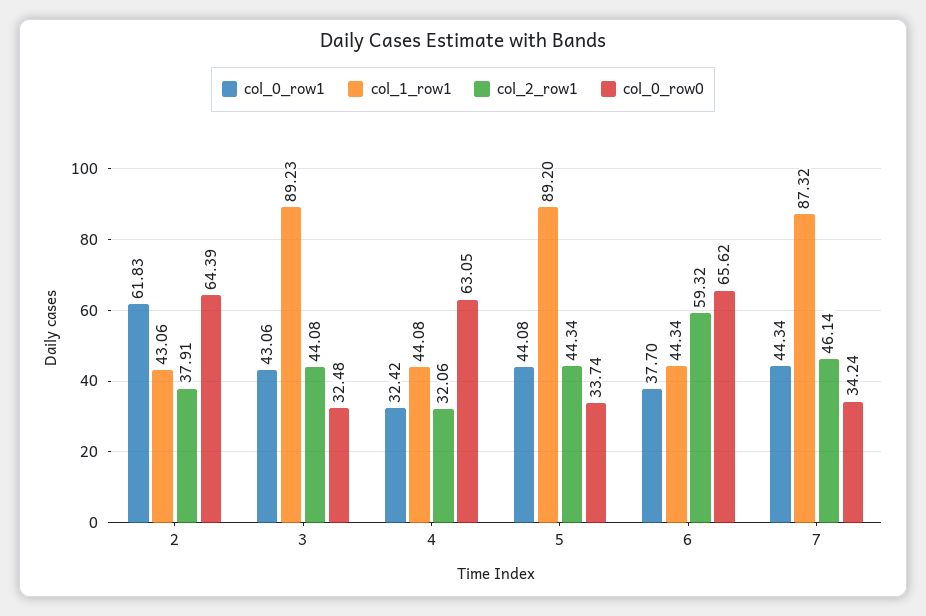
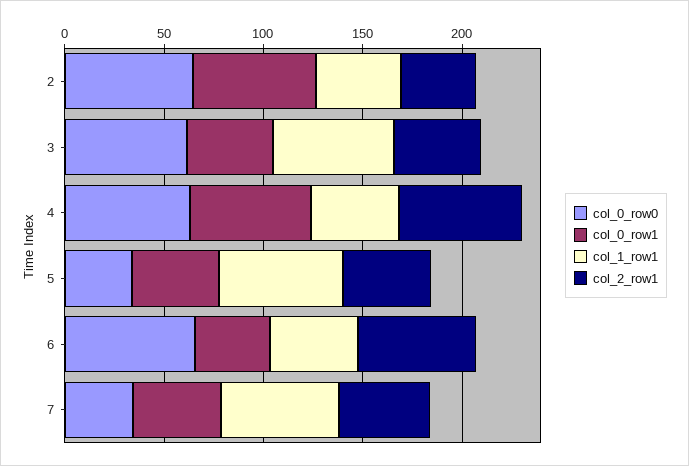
  {
    "col_0_row1": {
      "2": 61.83,
      "3": 43.06,
-     "4": 32.42,
+     "4": 60,
      "5": 44.08,
      "6": 37.7,
      "7": 44.34
    },
    "col_1_row1": {
      "2": 43.06,
-     "3": 89.23,
+     "3": 60,
      "4": 44.08,
-     "5": 89.2,
+     "5": 60,
      "6": 44.34,
-     "7": 87.32
+     "7": 60
    },
    "col_2_row1": {
      "2": 37.91,
      "3": 44.08,
-     "4": 32.06,
+     "4": 60,
      "5": 44.34,
      "6": 59.32,
      "7": 46.14
    },
    "col_0_row0": {
      "2": 64.39,
-     "3": 32.48,
+     "3": 60,
      "4": 63.05,
      "5": 33.74,
      "6": 65.62,
      "7": 34.24
    }
  }

